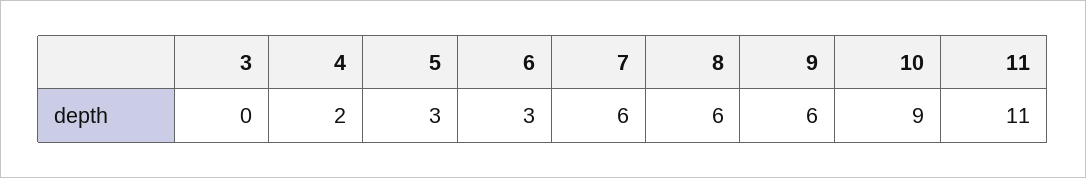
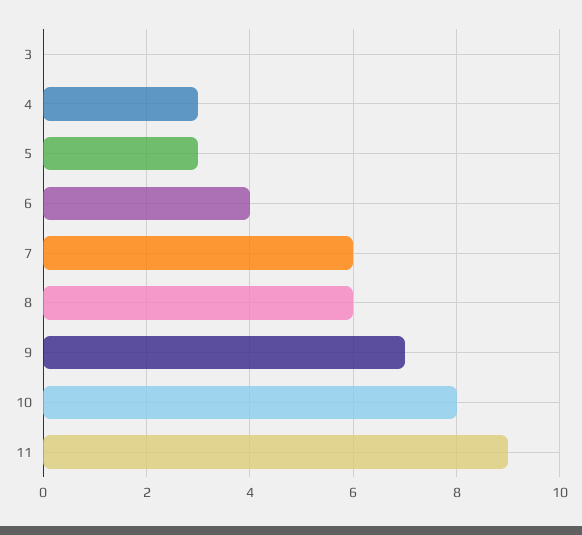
  {
    "3": 0,
-   "4": 2,
+   "4": 3,
    "5": 3,
-   "6": 3,
+   "6": 4,
    "7": 6,
    "8": 6,
-   "9": 6,
+   "9": 7,
-   "10": 9,
+   "10": 8,
-   "11": 11
+   "11": 9
  }

